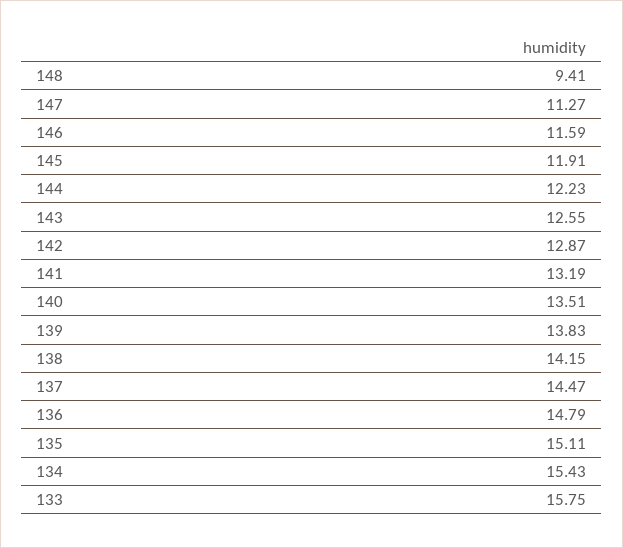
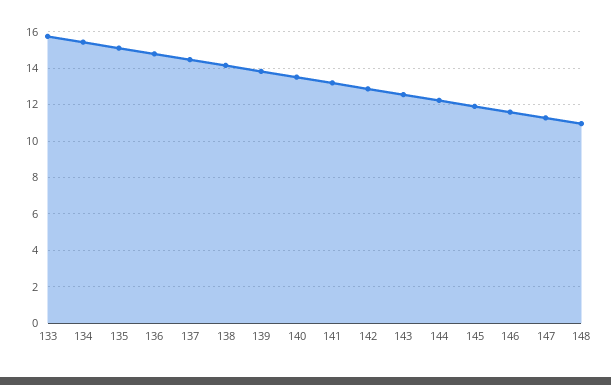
  {
-   "148": 9.41,
+   "148": 11,
    "147": 11.27,
    "146": 11.59,
    "145": 11.91,
    "144": 12.23,
    "143": 12.55,
    "142": 12.87,
    "141": 13.19,
    "140": 13.51,
    "139": 13.83,
    "138": 14.15,
    "137": 14.47,
    "136": 14.79,
    "135": 15.11,
    "134": 15.43,
    "133": 15.75
  }

